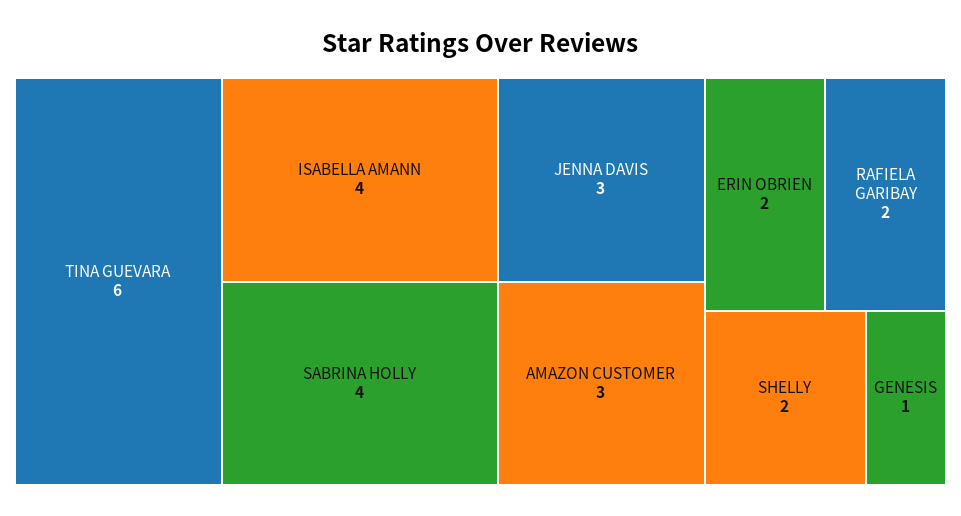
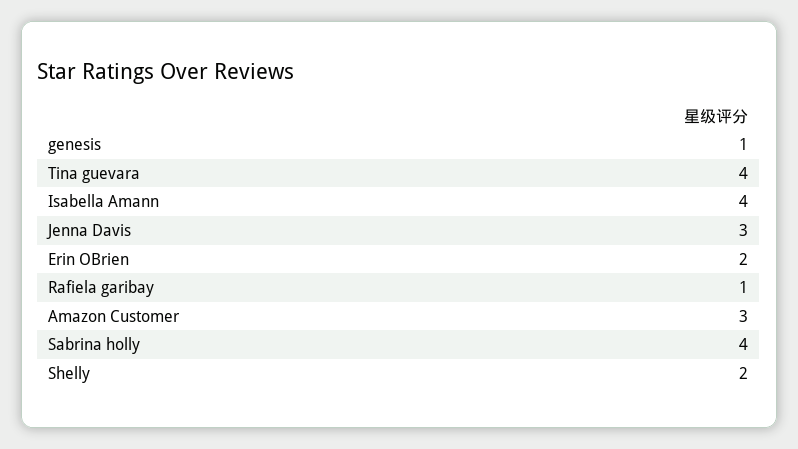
  {
-   "TINA GUEVARA": 6,
+   "TINA GUEVARA": 4,
    "ISABELLA AMANN": 4,
    "SABRINA HOLLY": 4,
    "JENNA DAVIS": 3,
    "AMAZON CUSTOMER": 3,
    "ERIN OBRIEN": 2,
-   "RAFIELA GARIBAY": 2,
+   "RAFIELA GARIBAY": 1,
    "SHELLY": 2,
    "GENESIS": 1
  }

